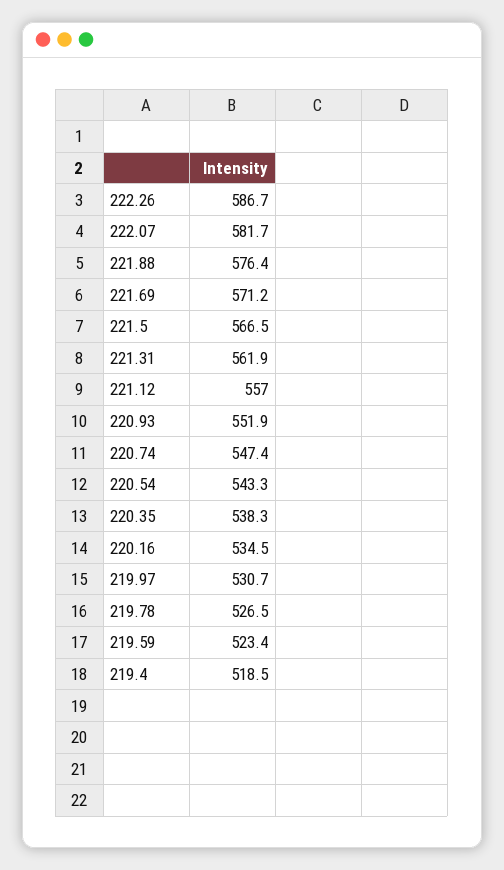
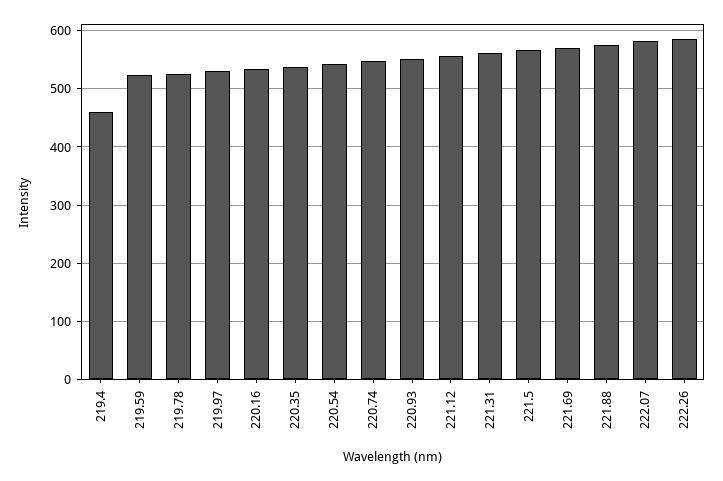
  {
    "222.26": 586.7,
    "222.07": 581.7,
    "221.88": 576.4,
    "221.69": 571.2,
    "221.5": 566.5,
    "221.31": 561.9,
    "221.12": 557,
    "220.93": 551.9,
    "220.74": 547.4,
    "220.54": 543.3,
    "220.35": 538.3,
    "220.16": 534.5,
    "219.97": 530.7,
    "219.78": 526.5,
    "219.59": 523.4,
-   "219.4": 518.5
+   "219.4": 460
  }

